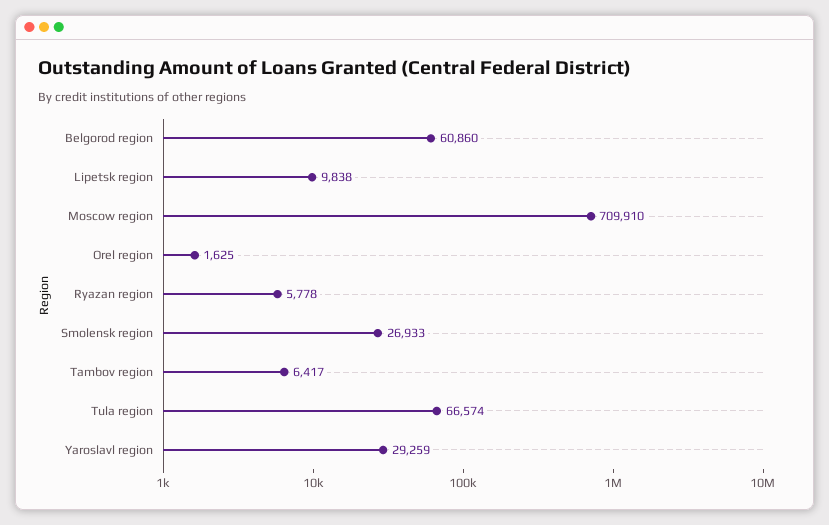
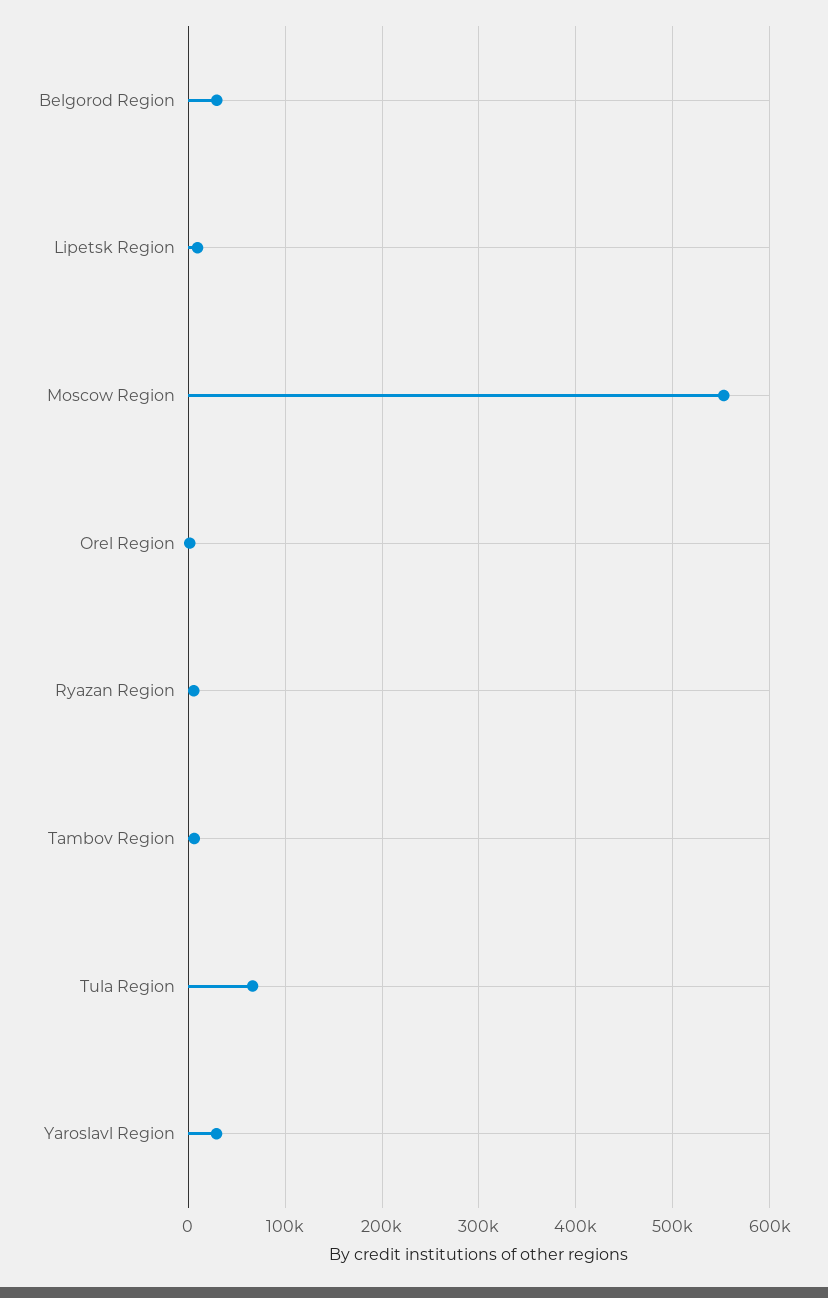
  {
-   "Belgorod region": 60860,
+   "Belgorod region": 30000,
    "Lipetsk region": 9838,
-   "Moscow region": 709910,
+   "Moscow region": 550000,
    "Orel region": 1625,
    "Ryazan region": 5778,
-   "Smolensk region": 26933,
    "Tambov region": 6417,
    "Tula region": 66574,
    "Yaroslavl region": 29259
  }

